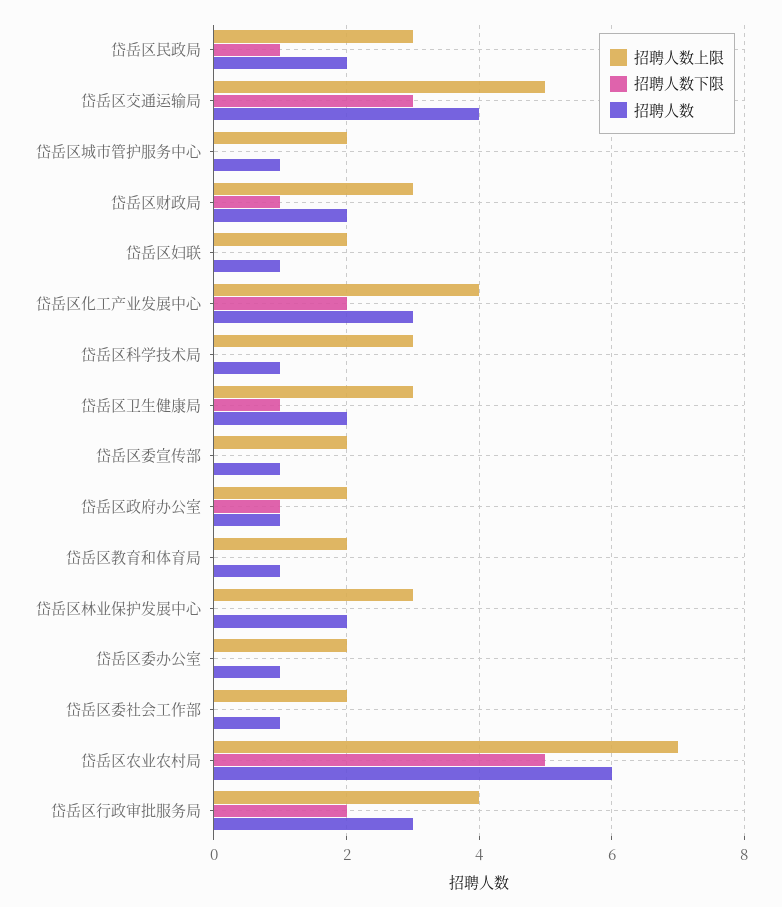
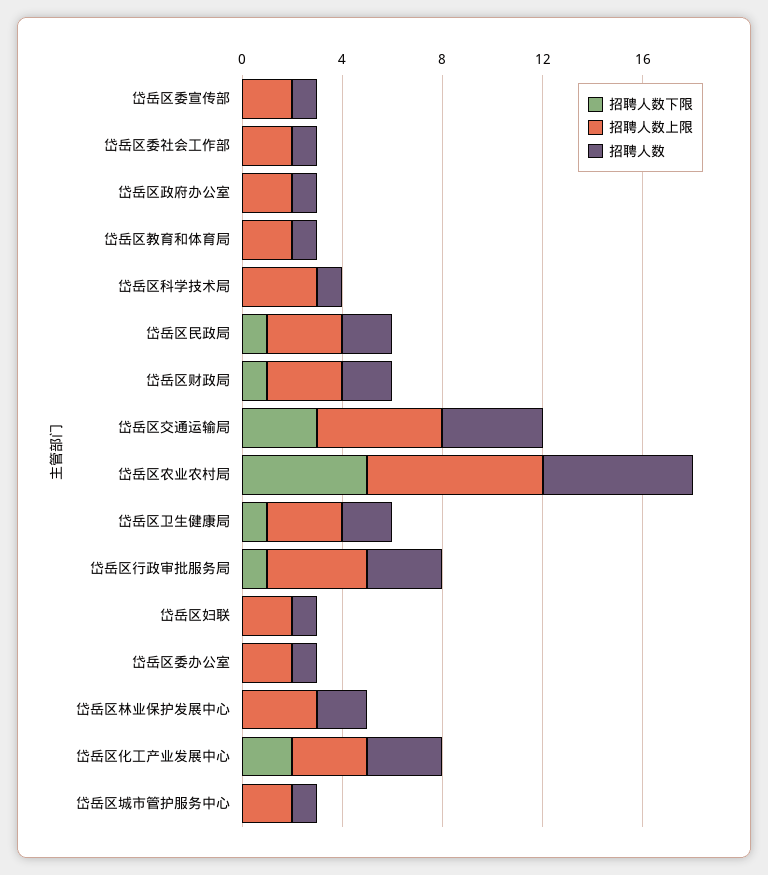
  {
    "招聘人数上限": {
      "岱岳区民政局": 3,
      "岱岳区交通运输局": 5,
      "岱岳区城市管护服务中心": 2,
      "岱岳区财政局": 3,
      "岱岳区妇联": 2,
-     "岱岳区化工产业发展中心": 4,
+     "岱岳区化工产业发展中心": 3,
      "岱岳区科学技术局": 3,
      "岱岳区卫生健康局": 3,
      "岱岳区委宣传部": 2,
      "岱岳区政府办公室": 2,
      "岱岳区教育和体育局": 2,
      "岱岳区林业保护发展中心": 3,
      "岱岳区委办公室": 2,
      "岱岳区委社会工作部": 2,
      "岱岳区农业农村局": 7,
      "岱岳区行政审批服务局": 4
    },
    "招聘人数下限": {
      "岱岳区民政局": 1,
      "岱岳区交通运输局": 3,
      "岱岳区城市管护服务中心": 0,
      "岱岳区财政局": 1,
      "岱岳区妇联": 0,
      "岱岳区化工产业发展中心": 2,
      "岱岳区科学技术局": 0,
      "岱岳区卫生健康局": 1,
      "岱岳区委宣传部": 0,
-     "岱岳区政府办公室": 1,
+     "岱岳区政府办公室": 0,
      "岱岳区教育和体育局": 0,
      "岱岳区林业保护发展中心": 0,
      "岱岳区委办公室": 0,
      "岱岳区委社会工作部": 0,
      "岱岳区农业农村局": 5,
-     "岱岳区行政审批服务局": 2
+     "岱岳区行政审批服务局": 1
    },
    "招聘人数": {
      "岱岳区民政局": 2,
      "岱岳区交通运输局": 4,
      "岱岳区城市管护服务中心": 1,
      "岱岳区财政局": 2,
      "岱岳区妇联": 1,
      "岱岳区化工产业发展中心": 3,
      "岱岳区科学技术局": 1,
      "岱岳区卫生健康局": 2,
      "岱岳区委宣传部": 1,
      "岱岳区政府办公室": 1,
      "岱岳区教育和体育局": 1,
      "岱岳区林业保护发展中心": 2,
      "岱岳区委办公室": 1,
      "岱岳区委社会工作部": 1,
      "岱岳区农业农村局": 6,
      "岱岳区行政审批服务局": 3
    }
  }

